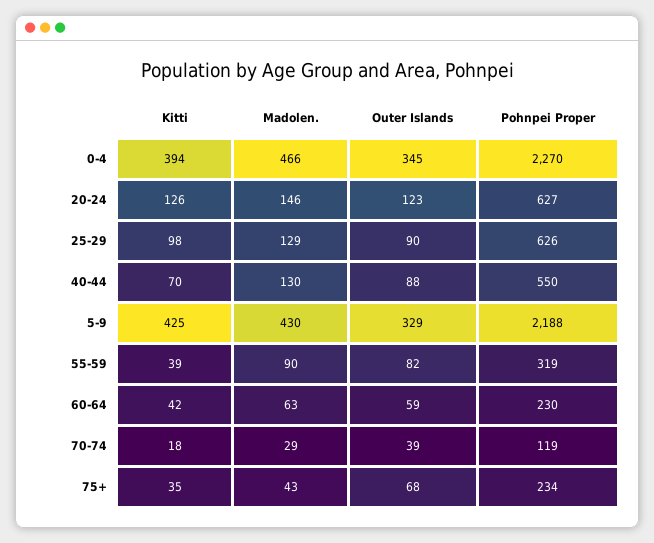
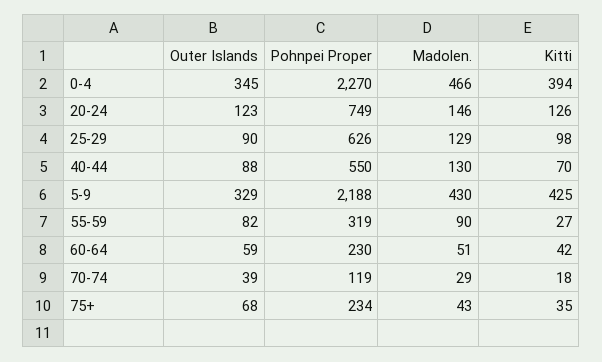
  {
    "Kitti": {
      "0-4": 394,
      "20-24": 126,
      "25-29": 98,
      "40-44": 70,
      "5-9": 425,
-     "55-59": 39,
+     "55-59": 27,
      "60-64": 42,
      "70-74": 18,
      "75+": 35
    },
    "Madolen.": {
      "0-4": 466,
      "20-24": 146,
      "25-29": 129,
      "40-44": 130,
      "5-9": 430,
      "55-59": 90,
-     "60-64": 63,
+     "60-64": 51,
      "70-74": 29,
      "75+": 43
    },
    "Outer Islands": {
      "0-4": 345,
      "20-24": 123,
      "25-29": 90,
      "40-44": 88,
      "5-9": 329,
      "55-59": 82,
      "60-64": 59,
      "70-74": 39,
      "75+": 68
    },
    "Pohnpei Proper": {
      "0-4": 2270,
-     "20-24": 627,
+     "20-24": 749,
      "25-29": 626,
      "40-44": 550,
      "5-9": 2188,
      "55-59": 319,
      "60-64": 230,
      "70-74": 119,
      "75+": 234
    }
  }

